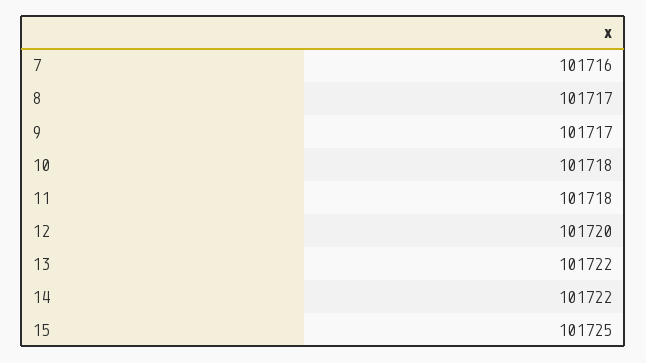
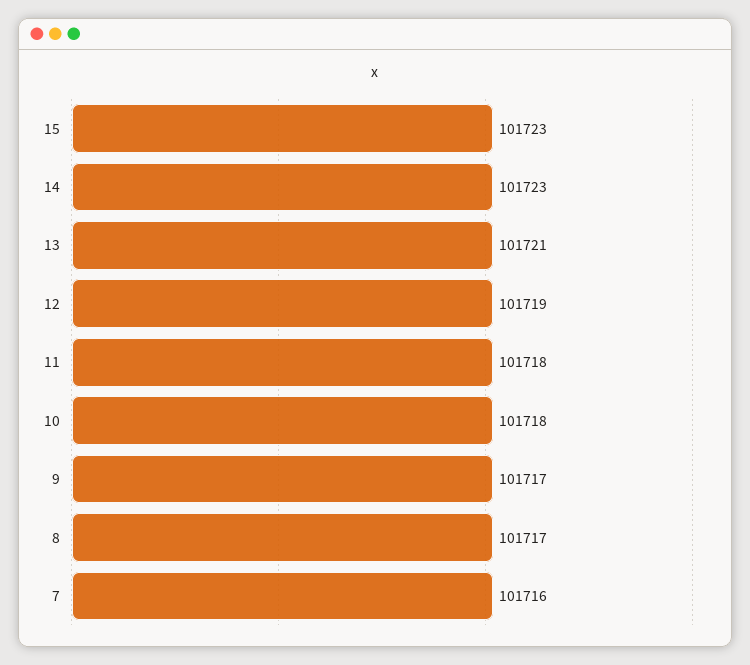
  {
    "7": 101716,
    "8": 101717,
    "9": 101717,
    "10": 101718,
    "11": 101718,
-   "12": 101720,
+   "12": 101719,
-   "13": 101722,
+   "13": 101721,
-   "14": 101722,
+   "14": 101723,
-   "15": 101725
+   "15": 101723
  }

